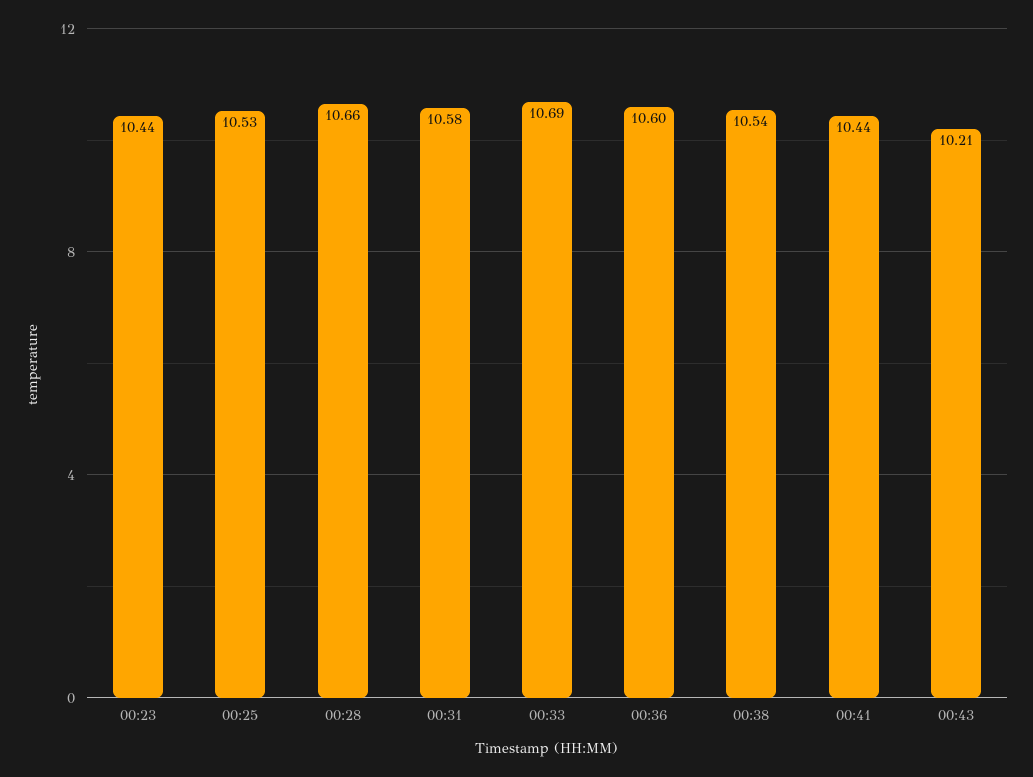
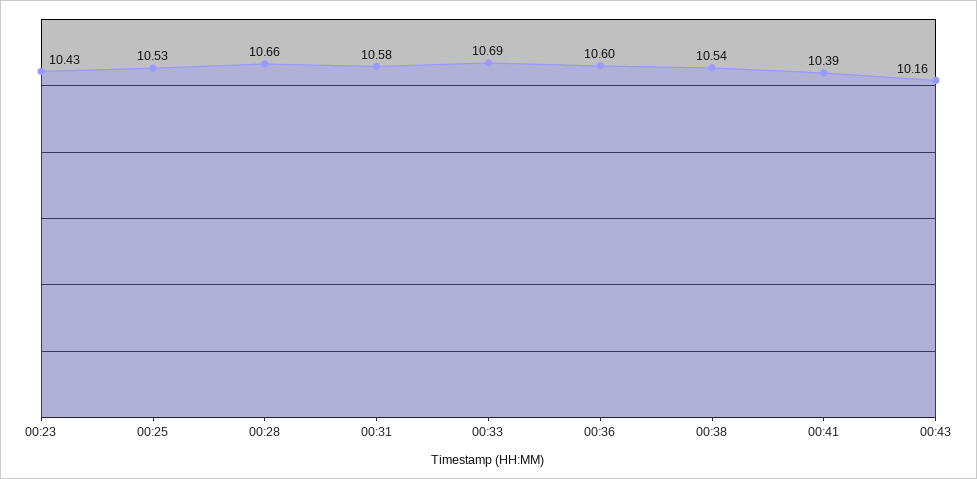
  {
-   "00:23": 10.44,
+   "00:23": 10.43,
    "00:25": 10.53,
    "00:28": 10.66,
    "00:31": 10.58,
    "00:33": 10.69,
    "00:36": 10.6,
    "00:38": 10.54,
-   "00:41": 10.44,
+   "00:41": 10.39,
-   "00:43": 10.21
+   "00:43": 10.16
  }

